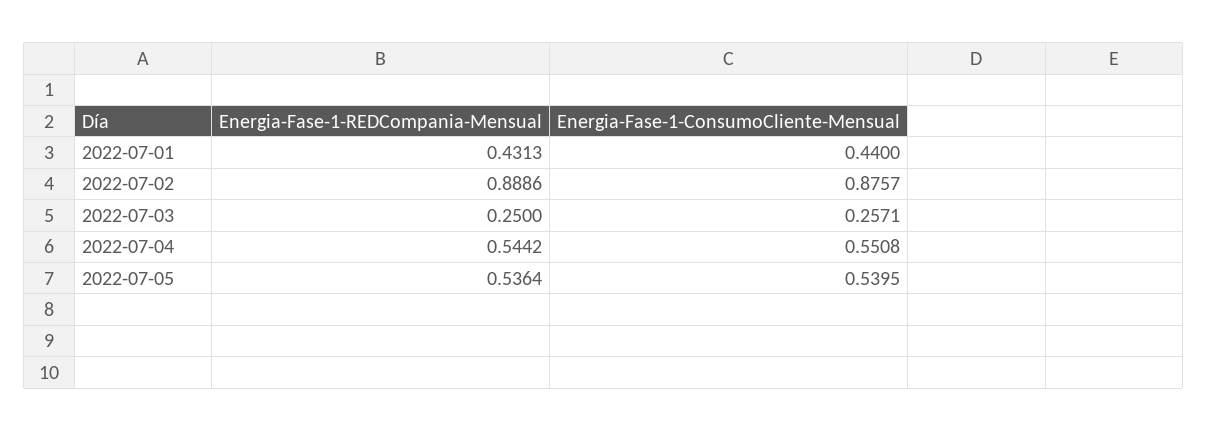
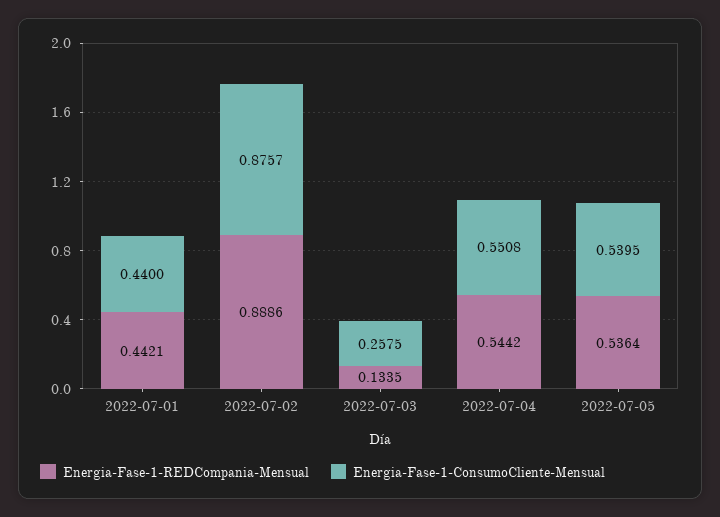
  {
    "Energia-Fase-1-REDCompania-Mensual": {
-     "2022-07-01": 0.4313,
+     "2022-07-01": 0.4421,
      "2022-07-02": 0.8886,
-     "2022-07-03": 0.25,
+     "2022-07-03": 0.1335,
      "2022-07-04": 0.5442,
      "2022-07-05": 0.5364
    },
    "Energia-Fase-1-ConsumoCliente-Mensual": {
      "2022-07-01": 0.44,
      "2022-07-02": 0.8757,
-     "2022-07-03": 0.2571,
+     "2022-07-03": 0.2575,
      "2022-07-04": 0.5508,
      "2022-07-05": 0.5395
    }
  }

